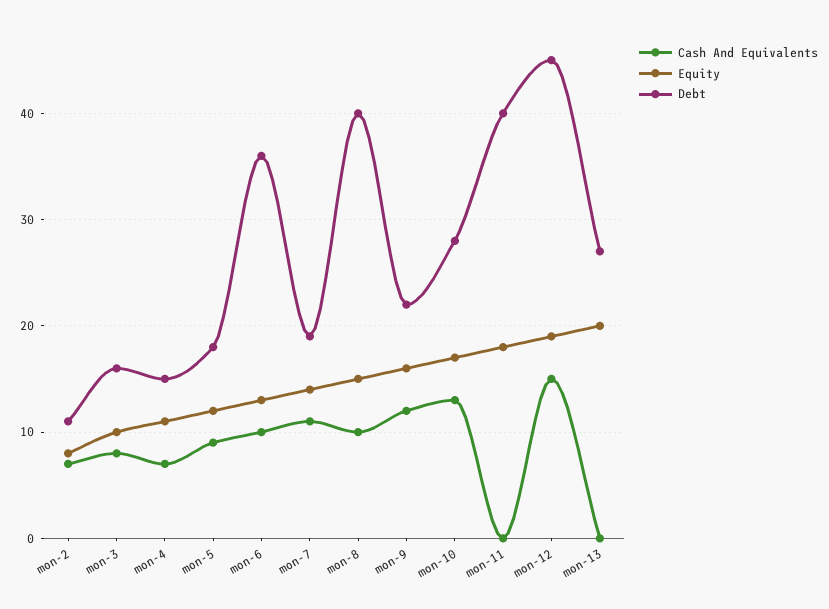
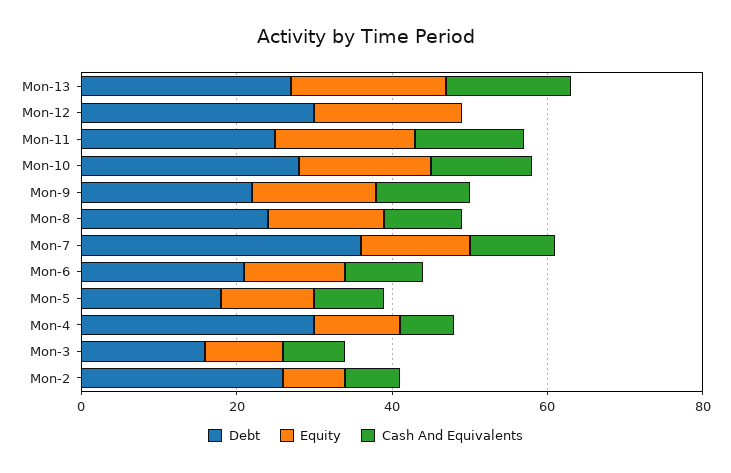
  {
    "Cash And Equivalents": {
      "mon-2": 7,
      "mon-3": 8,
      "mon-4": 7,
      "mon-5": 9,
      "mon-6": 10,
      "mon-7": 11,
      "mon-8": 10,
      "mon-9": 12,
      "mon-10": 13,
-     "mon-11": 0,
+     "mon-11": 15,
-     "mon-12": 15,
+     "mon-12": 0,
-     "mon-13": 0
+     "mon-13": 15
    },
    "Equity": {
      "mon-2": 8,
      "mon-3": 10,
      "mon-4": 11,
      "mon-5": 12,
      "mon-6": 13,
      "mon-7": 14,
      "mon-8": 15,
      "mon-9": 16,
      "mon-10": 17,
      "mon-11": 18,
      "mon-12": 19,
      "mon-13": 20
    },
    "Debt": {
-     "mon-2": 11,
+     "mon-2": 25,
      "mon-3": 16,
-     "mon-4": 15,
+     "mon-4": 30,
      "mon-5": 18,
-     "mon-6": 36,
+     "mon-6": 20,
-     "mon-7": 19,
+     "mon-7": 35,
-     "mon-8": 40,
+     "mon-8": 25,
      "mon-9": 22,
      "mon-10": 28,
-     "mon-11": 40,
+     "mon-11": 25,
-     "mon-12": 45,
+     "mon-12": 30,
      "mon-13": 27
    }
  }

